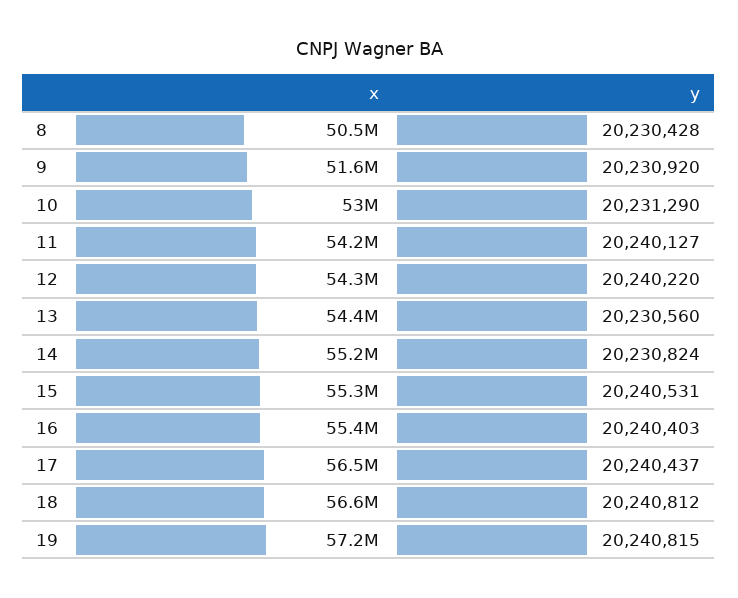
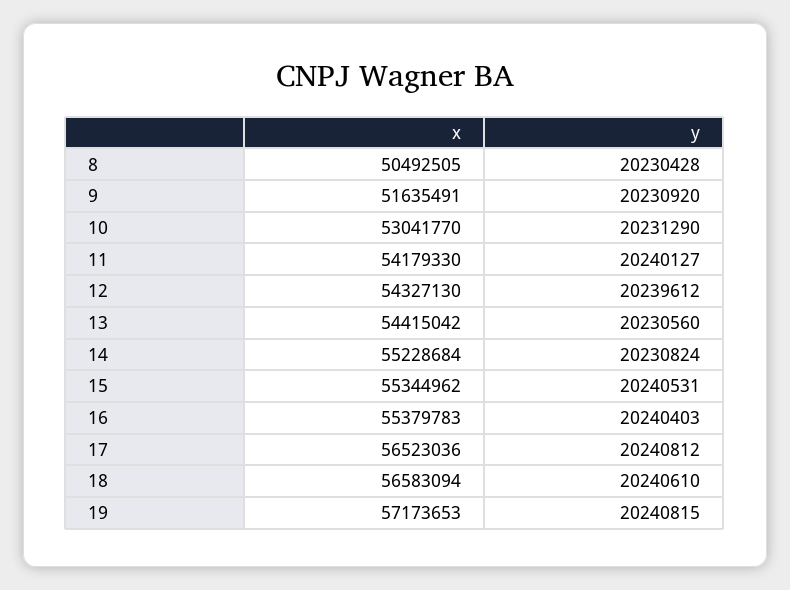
  {
    "x": {
      "8": 50492505,
      "9": 51635491,
      "10": 53041770,
      "11": 54179330,
      "12": 54327130,
      "13": 54415042,
      "14": 55228684,
      "15": 55344962,
      "16": 55379783,
      "17": 56523036,
      "18": 56583094,
      "19": 57173653
    },
    "y": {
      "8": 20230428,
      "9": 20230920,
      "10": 20231290,
      "11": 20240127,
-     "12": 20240220,
+     "12": 20239612,
      "13": 20230560,
      "14": 20230824,
      "15": 20240531,
      "16": 20240403,
-     "17": 20240437,
+     "17": 20240812,
-     "18": 20240812,
+     "18": 20240610,
      "19": 20240815
    }
  }

